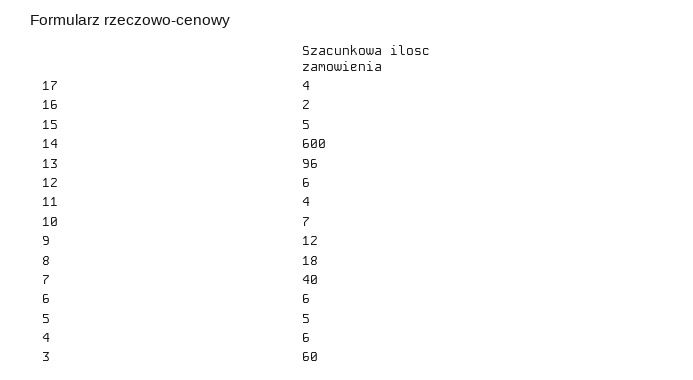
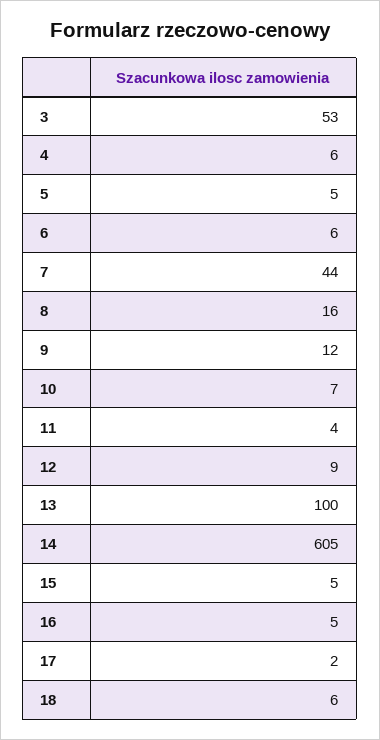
  {
-   "17": 4,
+   "17": 2,
-   "16": 2,
+   "16": 5,
    "15": 5,
-   "14": 600,
+   "14": 605,
-   "13": 96,
+   "13": 100,
-   "12": 6,
+   "12": 9,
    "11": 4,
    "10": 7,
    "9": 12,
-   "8": 18,
+   "8": 16,
-   "7": 40,
+   "7": 44,
    "6": 6,
    "5": 5,
    "4": 6,
-   "3": 60
+   "3": 53,
+   "18": 6
  }

